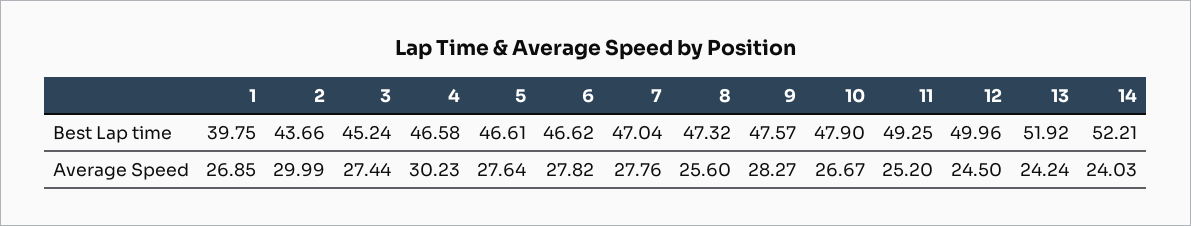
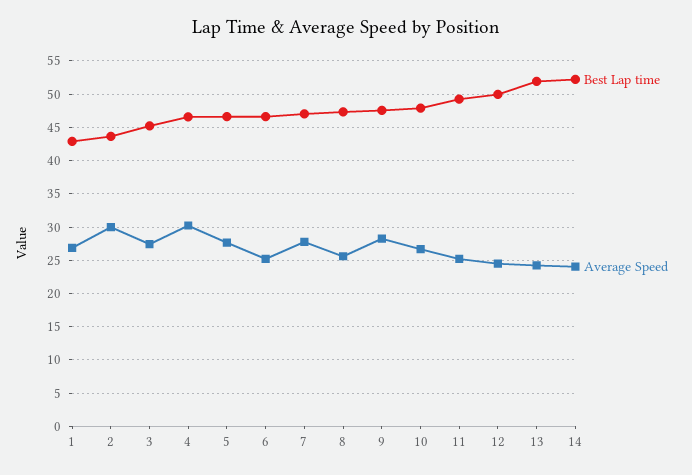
  {
    "Best Lap time": {
-     "1": 39.75,
+     "1": 43,
      "2": 43.66,
      "3": 45.24,
      "4": 46.58,
      "5": 46.61,
      "6": 46.62,
      "7": 47.04,
      "8": 47.32,
      "9": 47.57,
      "10": 47.9,
      "11": 49.25,
      "12": 49.96,
      "13": 51.92,
      "14": 52.21
    },
    "Average Speed": {
      "1": 26.85,
      "2": 29.99,
      "3": 27.44,
      "4": 30.23,
      "5": 27.64,
-     "6": 27.82,
+     "6": 25,
      "7": 27.76,
      "8": 25.6,
      "9": 28.27,
      "10": 26.67,
      "11": 25.2,
      "12": 24.5,
      "13": 24.24,
      "14": 24.03
    }
  }

